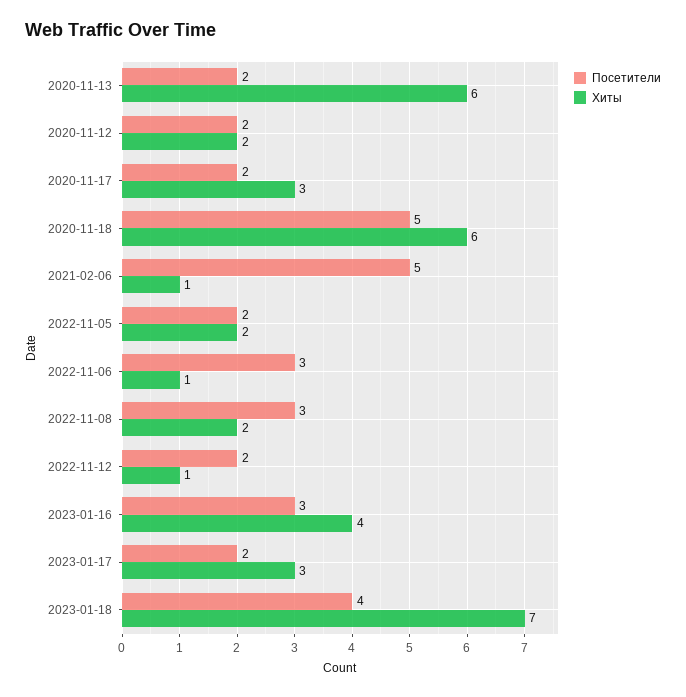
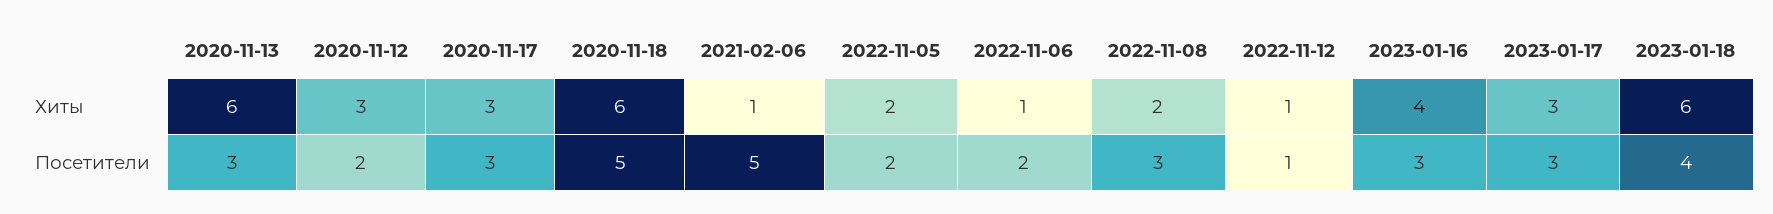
  {
    "Посетители": {
-     "2020-11-13": 2,
+     "2020-11-13": 3,
      "2020-11-12": 2,
-     "2020-11-17": 2,
+     "2020-11-17": 3,
      "2020-11-18": 5,
      "2021-02-06": 5,
      "2022-11-05": 2,
-     "2022-11-06": 3,
+     "2022-11-06": 2,
      "2022-11-08": 3,
-     "2022-11-12": 2,
+     "2022-11-12": 1,
      "2023-01-16": 3,
-     "2023-01-17": 2,
+     "2023-01-17": 3,
      "2023-01-18": 4
    },
    "Хиты": {
      "2020-11-13": 6,
-     "2020-11-12": 2,
+     "2020-11-12": 3,
      "2020-11-17": 3,
      "2020-11-18": 6,
      "2021-02-06": 1,
      "2022-11-05": 2,
      "2022-11-06": 1,
      "2022-11-08": 2,
      "2022-11-12": 1,
      "2023-01-16": 4,
      "2023-01-17": 3,
-     "2023-01-18": 7
+     "2023-01-18": 6
    }
  }

